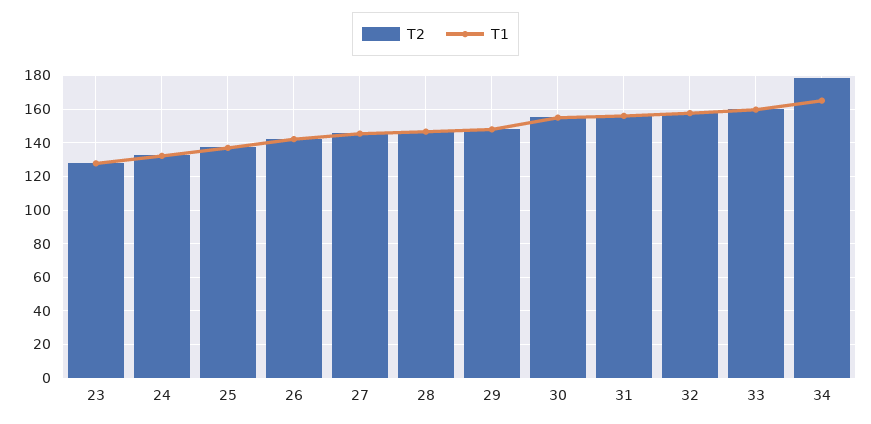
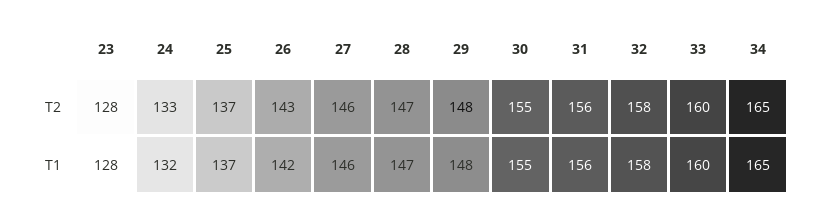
  {
    "T2": {
      "23": 128,
      "24": 133,
      "25": 137,
      "26": 143,
      "27": 146,
      "28": 147,
      "29": 148,
      "30": 155,
      "31": 156,
      "32": 158,
      "33": 160,
-     "34": 180
+     "34": 165
    },
    "T1": {
      "23": 128,
      "24": 132,
      "25": 137,
      "26": 142,
      "27": 146,
      "28": 147,
      "29": 148,
      "30": 155,
      "31": 156,
      "32": 158,
      "33": 160,
      "34": 165
    }
  }

